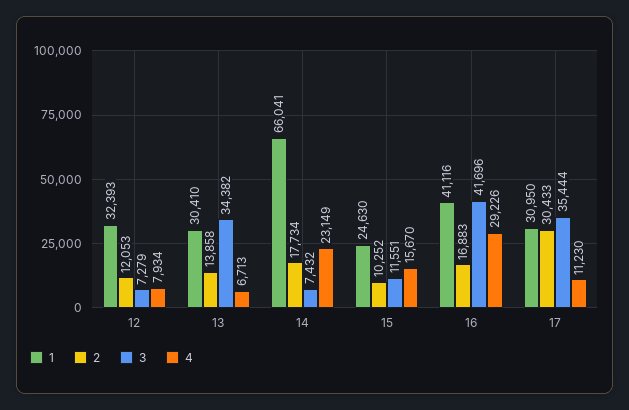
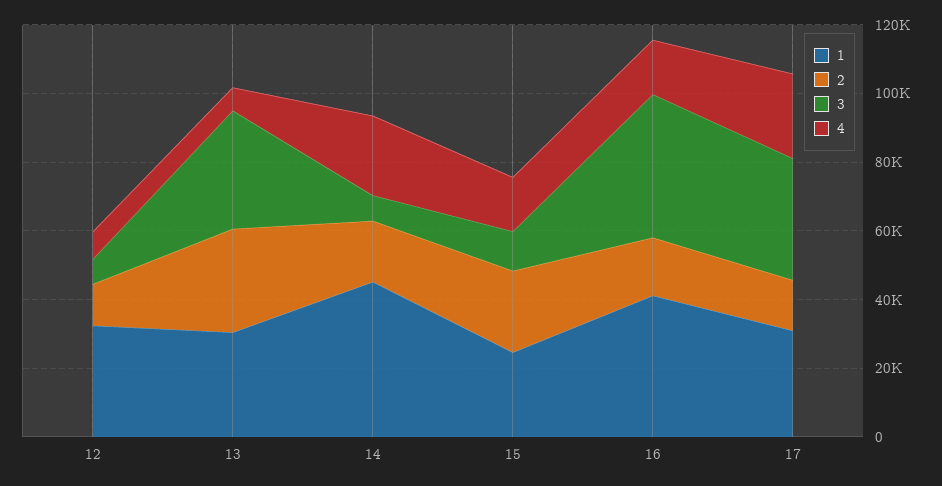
  {
    "1": {
      "12": 32393,
      "13": 30410,
-     "14": 66041,
+     "14": 45000,
      "15": 24630,
      "16": 41116,
      "17": 30950
    },
    "2": {
      "12": 12053,
-     "13": 13858,
+     "13": 30000,
      "14": 17734,
-     "15": 10252,
+     "15": 25000,
      "16": 16883,
-     "17": 30433
+     "17": 15000
    },
    "3": {
      "12": 7279,
      "13": 34382,
      "14": 7432,
      "15": 11551,
      "16": 41696,
      "17": 35444
    },
    "4": {
      "12": 7934,
      "13": 6713,
      "14": 23149,
      "15": 15670,
-     "16": 29226,
+     "16": 15000,
-     "17": 11230
+     "17": 25000
    }
  }

